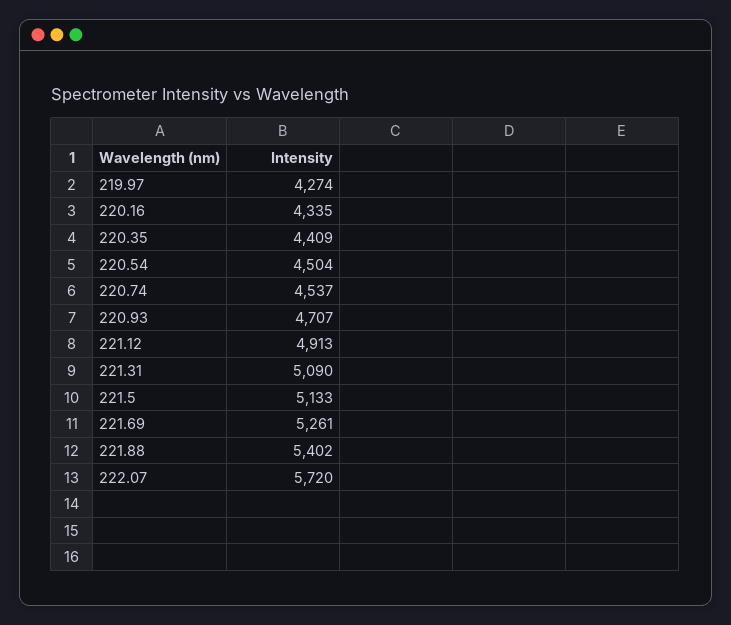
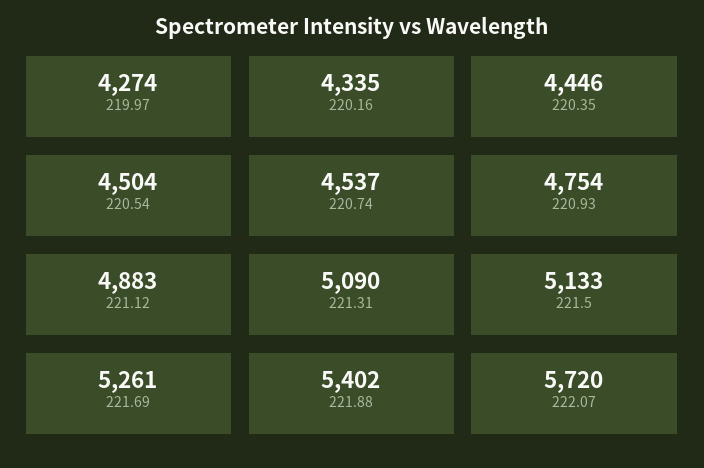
  {
    "219.97": 4274,
    "220.16": 4335,
-   "220.35": 4409,
+   "220.35": 4446,
    "220.54": 4504,
    "220.74": 4537,
-   "220.93": 4707,
+   "220.93": 4754,
-   "221.12": 4913,
+   "221.12": 4883,
    "221.31": 5090,
    "221.5": 5133,
    "221.69": 5261,
    "221.88": 5402,
    "222.07": 5720
  }

